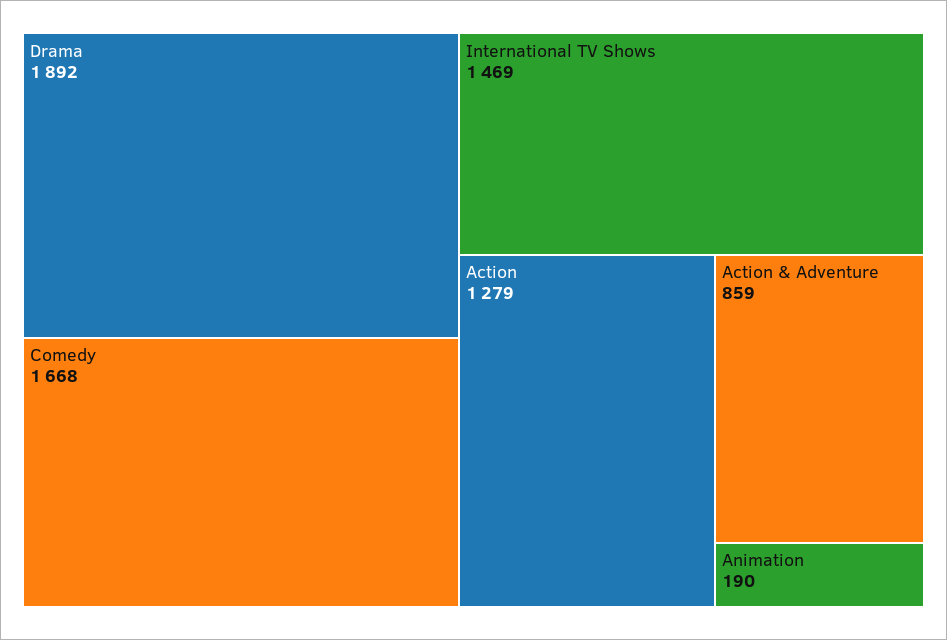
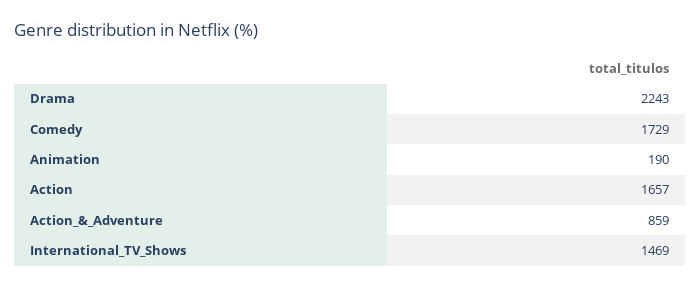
  {
-   "Drama": 1892,
+   "Drama": 2243,
-   "Comedy": 1668,
+   "Comedy": 1729,
    "International TV Shows": 1469,
-   "Action": 1279,
+   "Action": 1657,
    "Action & Adventure": 859,
    "Animation": 190
  }

